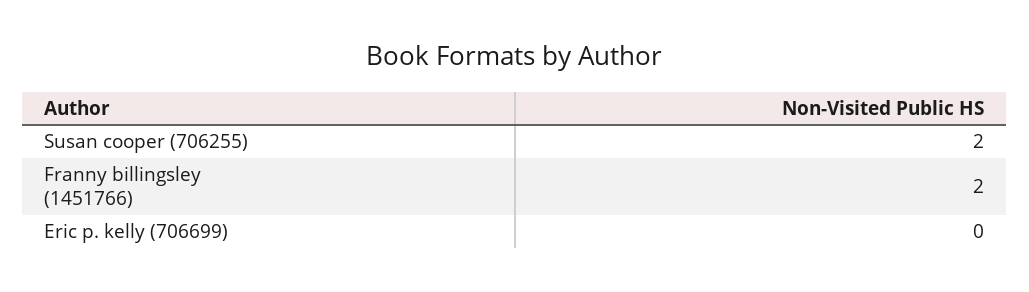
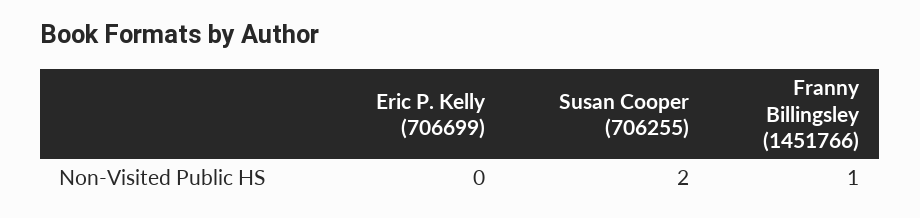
  {
    "Susan cooper (706255)": 2,
-   "Franny billingsley (1451766)": 2,
+   "Franny billingsley (1451766)": 1,
    "Eric p. kelly (706699)": 0
  }

